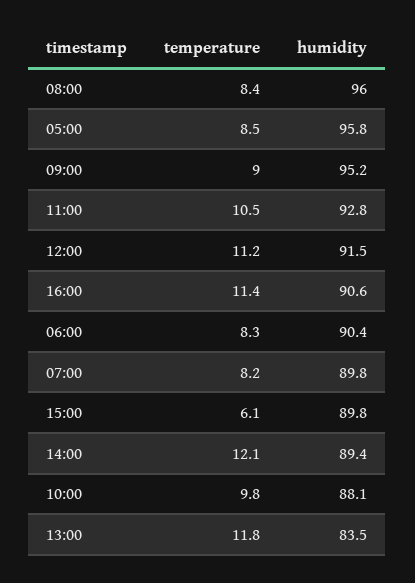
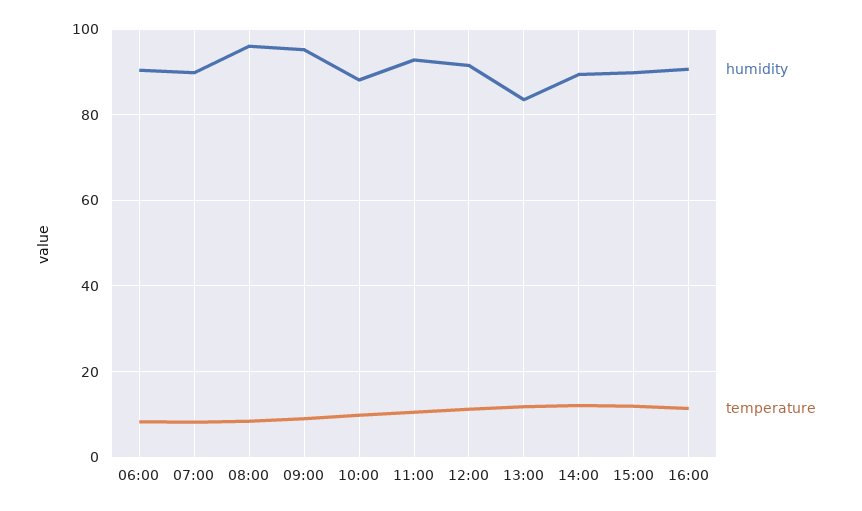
  {
    "temperature": {
      "08:00": 8.4,
-     "05:00": 8.5,
      "09:00": 9,
      "11:00": 10.5,
      "12:00": 11.2,
      "16:00": 11.4,
      "06:00": 8.3,
      "07:00": 8.2,
-     "15:00": 6.1,
+     "15:00": 12,
      "14:00": 12.1,
      "10:00": 9.8,
      "13:00": 11.8
    },
    "humidity": {
      "08:00": 96,
-     "05:00": 95.8,
      "09:00": 95.2,
      "11:00": 92.8,
      "12:00": 91.5,
      "16:00": 90.6,
      "06:00": 90.4,
      "07:00": 89.8,
      "15:00": 89.8,
      "14:00": 89.4,
      "10:00": 88.1,
      "13:00": 83.5
    }
  }

